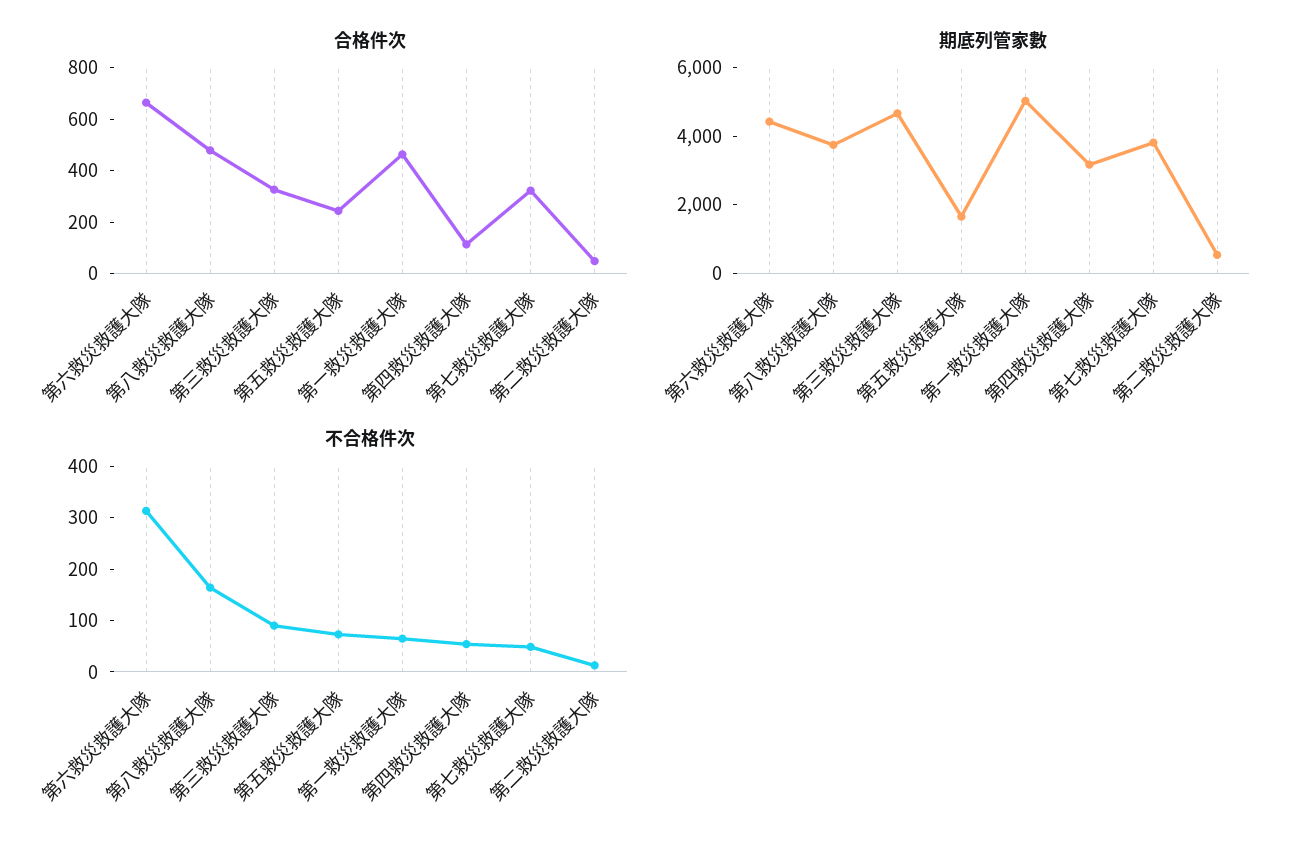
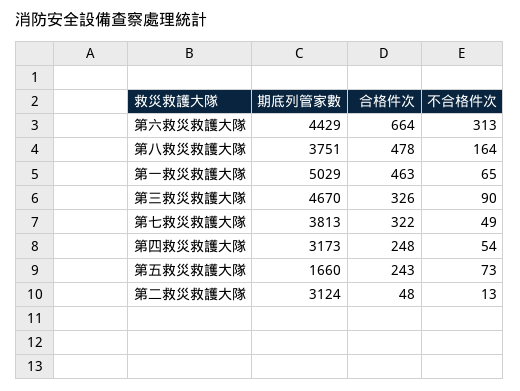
  {
    "合格件次": {
      "第六救災救護大隊": 664,
      "第八救災救護大隊": 478,
      "第三救災救護大隊": 326,
      "第五救災救護大隊": 243,
      "第一救災救護大隊": 463,
-     "第四救災救護大隊": 100,
+     "第四救災救護大隊": 248,
      "第七救災救護大隊": 322,
      "第二救災救護大隊": 48
    },
    "期底列管家數": {
      "第六救災救護大隊": 4429,
      "第八救災救護大隊": 3751,
      "第三救災救護大隊": 4670,
      "第五救災救護大隊": 1660,
      "第一救災救護大隊": 5029,
      "第四救災救護大隊": 3173,
      "第七救災救護大隊": 3813,
-     "第二救災救護大隊": 500
+     "第二救災救護大隊": 3124
    },
    "不合格件次": {
      "第六救災救護大隊": 313,
      "第八救災救護大隊": 164,
      "第三救災救護大隊": 90,
      "第五救災救護大隊": 73,
      "第一救災救護大隊": 65,
      "第四救災救護大隊": 54,
      "第七救災救護大隊": 49,
      "第二救災救護大隊": 13
    }
  }

